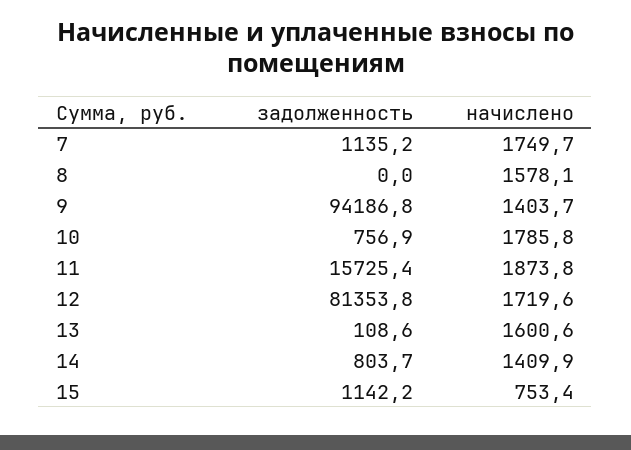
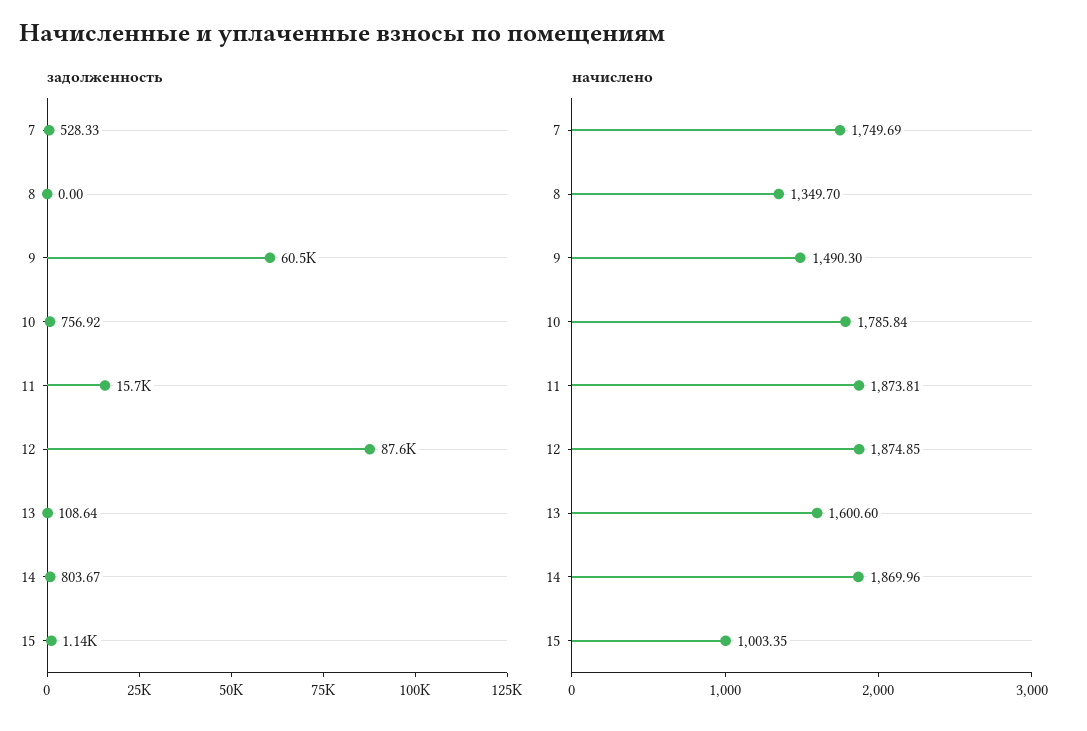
  {
    "задолженность": {
-     "7": 1135.2,
+     "7": 528.33,
      "8": 0,
-     "9": 94186.8,
+     "9": 60500,
      "10": 756.92,
      "11": 15725.4,
-     "12": 81353.8,
+     "12": 87600,
      "13": 108.64,
      "14": 803.67,
      "15": 1142.2
    },
    "начислено": {
      "7": 1749.69,
-     "8": 1578.1,
+     "8": 1349.7,
-     "9": 1403.7,
+     "9": 1490.3,
      "10": 1785.84,
      "11": 1873.81,
-     "12": 1719.6,
+     "12": 1874.85,
      "13": 1600.6,
-     "14": 1409.9,
+     "14": 1869.96,
-     "15": 753.4
+     "15": 1003.35
    }
  }

